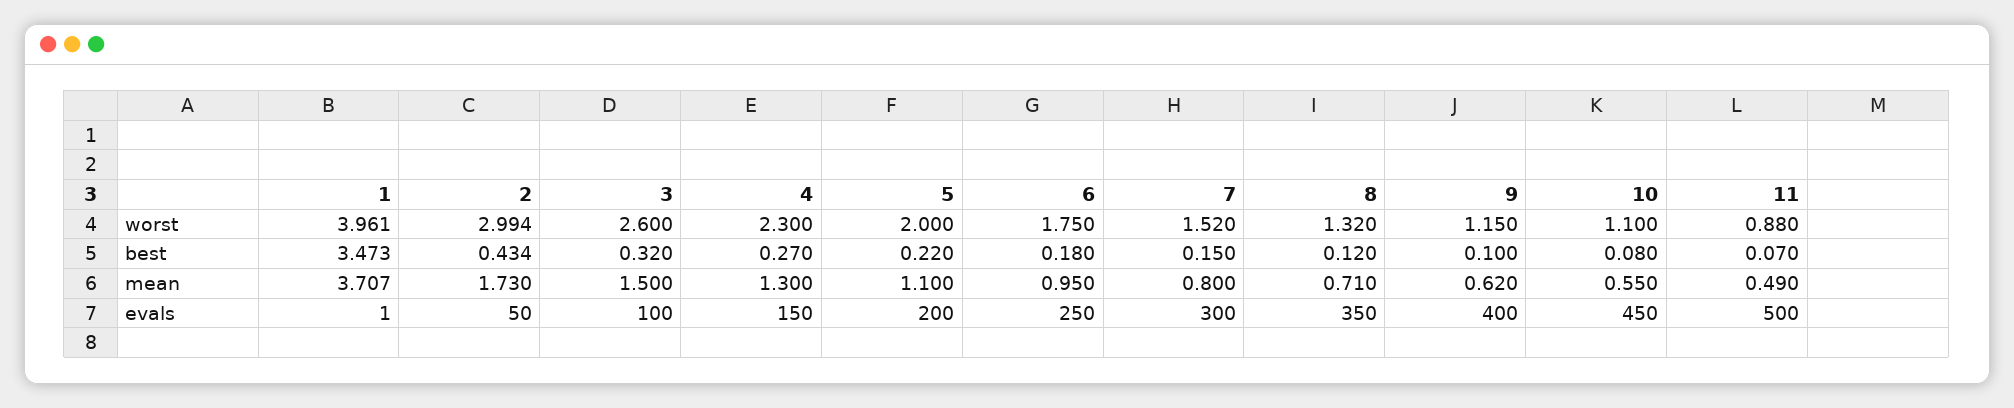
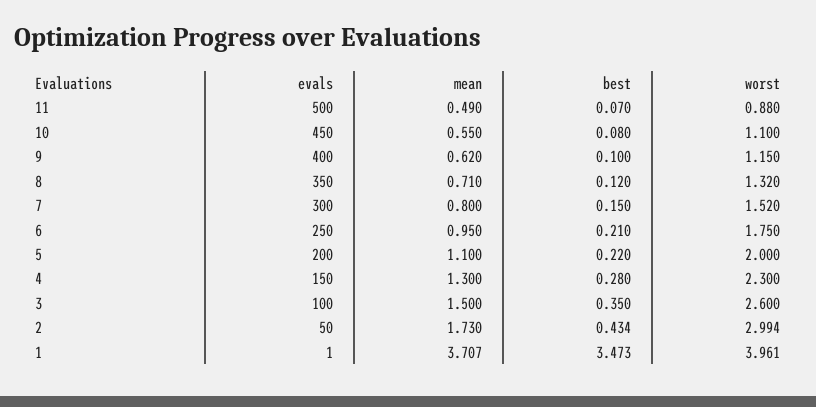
  {
    "1": {
      "worst": 3.961,
      "best": 3.473,
      "mean": 3.707,
      "evals": 1
    },
    "2": {
      "worst": 2.994,
      "best": 0.434,
      "mean": 1.73,
      "evals": 50
    },
    "3": {
      "worst": 2.6,
-     "best": 0.32,
+     "best": 0.35,
      "mean": 1.5,
      "evals": 100
    },
    "4": {
      "worst": 2.3,
-     "best": 0.27,
+     "best": 0.28,
      "mean": 1.3,
      "evals": 150
    },
    "5": {
      "worst": 2,
      "best": 0.22,
      "mean": 1.1,
      "evals": 200
    },
    "6": {
      "worst": 1.75,
-     "best": 0.18,
+     "best": 0.21,
      "mean": 0.95,
      "evals": 250
    },
    "7": {
      "worst": 1.52,
      "best": 0.15,
      "mean": 0.8,
      "evals": 300
    },
    "8": {
      "worst": 1.32,
      "best": 0.12,
      "mean": 0.71,
      "evals": 350
    },
    "9": {
      "worst": 1.15,
      "best": 0.1,
      "mean": 0.62,
      "evals": 400
    },
    "10": {
      "worst": 1.1,
      "best": 0.08,
      "mean": 0.55,
      "evals": 450
    },
    "11": {
      "worst": 0.88,
      "best": 0.07,
      "mean": 0.49,
      "evals": 500
    }
  }

